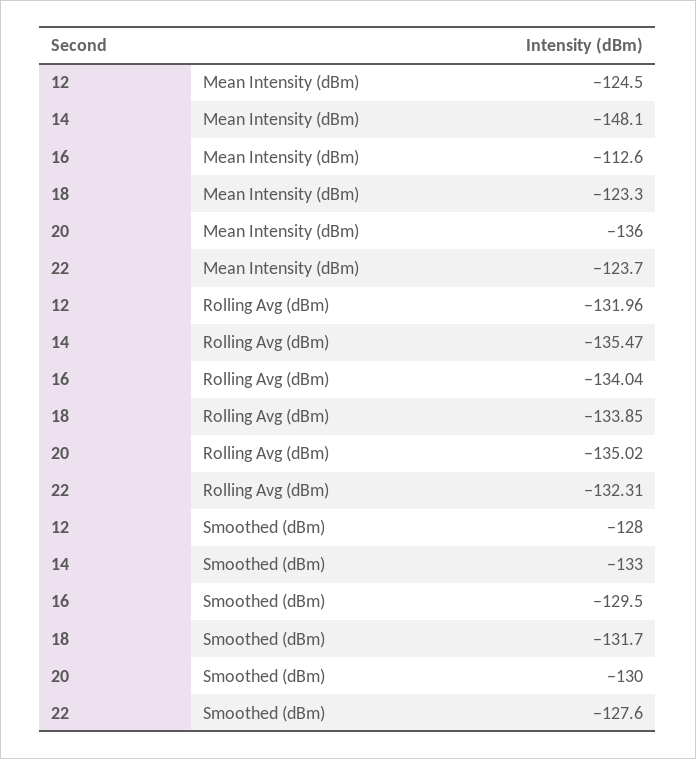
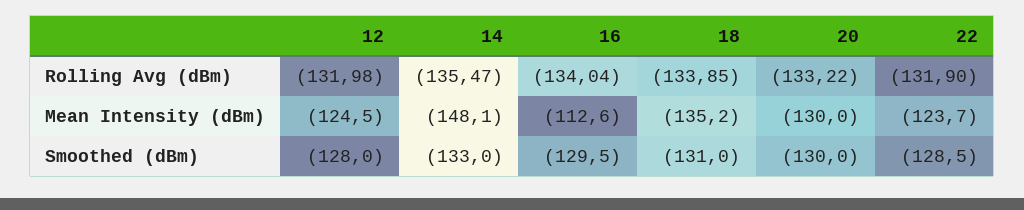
  {
    "12": {
      "Mean Intensity (dBm)": -124.5,
-     "Rolling Avg (dBm)": -131.96,
+     "Rolling Avg (dBm)": -131.98,
      "Smoothed (dBm)": -128
    },
    "14": {
      "Mean Intensity (dBm)": -148.1,
      "Rolling Avg (dBm)": -135.47,
      "Smoothed (dBm)": -133
    },
    "16": {
      "Mean Intensity (dBm)": -112.6,
      "Rolling Avg (dBm)": -134.04,
      "Smoothed (dBm)": -129.5
    },
    "18": {
-     "Mean Intensity (dBm)": -123.3,
+     "Mean Intensity (dBm)": -135.2,
      "Rolling Avg (dBm)": -133.85,
-     "Smoothed (dBm)": -131.7
+     "Smoothed (dBm)": -131
    },
    "20": {
-     "Mean Intensity (dBm)": -136,
+     "Mean Intensity (dBm)": -130,
-     "Rolling Avg (dBm)": -135.02,
+     "Rolling Avg (dBm)": -133.22,
      "Smoothed (dBm)": -130
    },
    "22": {
      "Mean Intensity (dBm)": -123.7,
-     "Rolling Avg (dBm)": -132.31,
+     "Rolling Avg (dBm)": -131.9,
-     "Smoothed (dBm)": -127.6
+     "Smoothed (dBm)": -128.5
    }
  }

